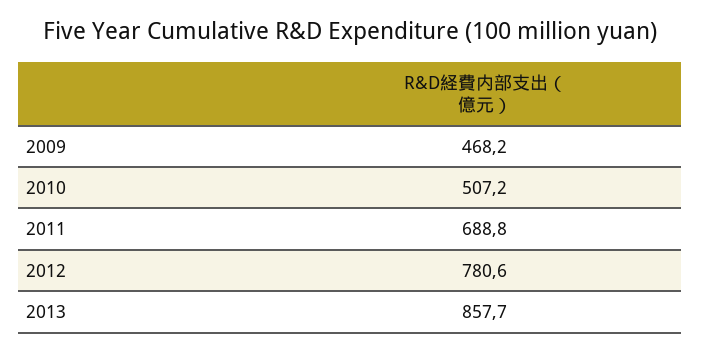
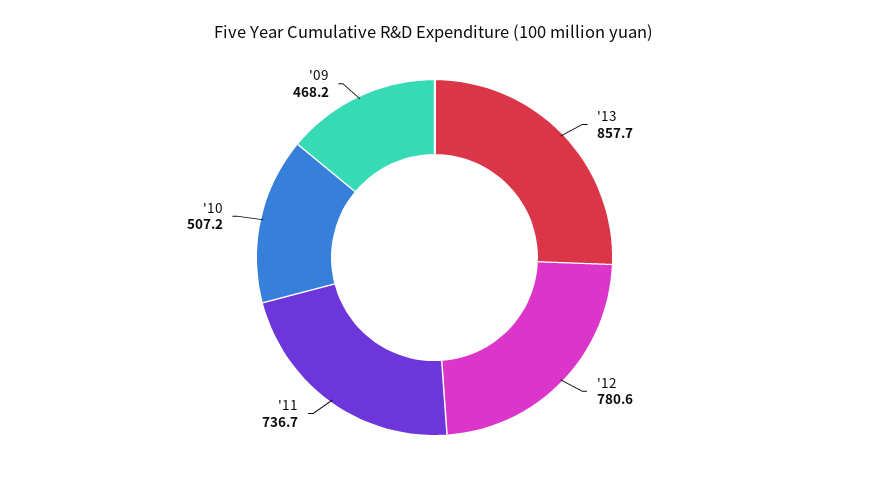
  {
    "2009": 468.2,
    "2010": 507.2,
-   "2011": 688.8,
+   "2011": 736.7,
    "2012": 780.6,
    "2013": 857.7
  }

